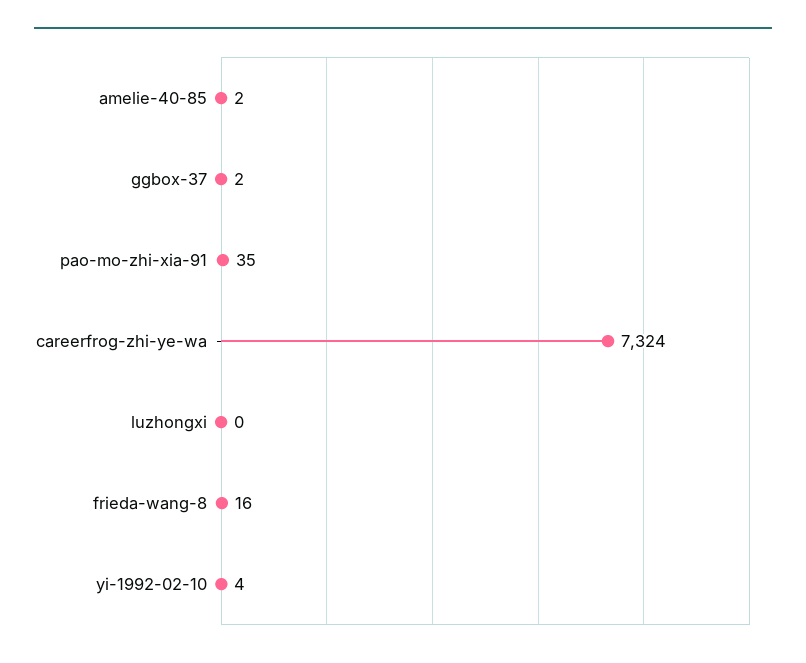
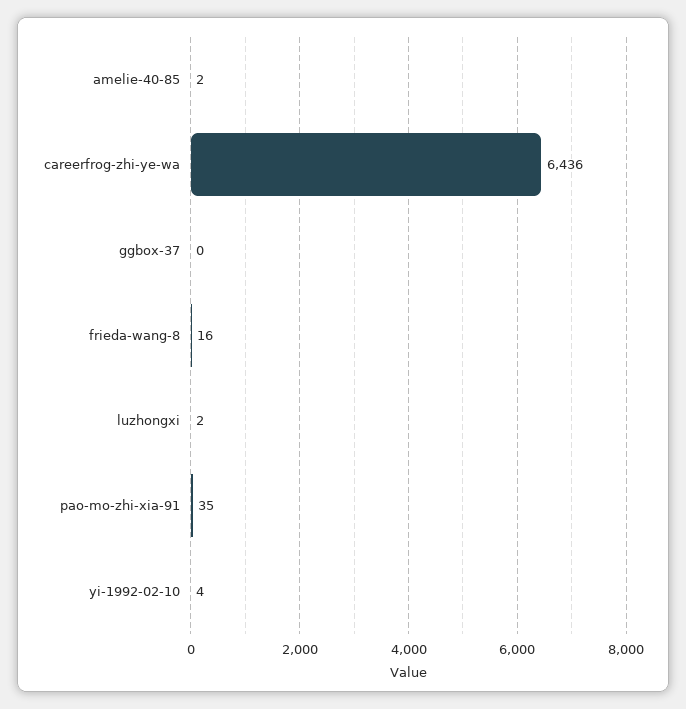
  {
    "amelie-40-85": 2,
-   "ggbox-37": 2,
+   "ggbox-37": 0,
    "pao-mo-zhi-xia-91": 35,
-   "careerfrog-zhi-ye-wa": 7324,
+   "careerfrog-zhi-ye-wa": 6436,
-   "luzhongxi": 0,
+   "luzhongxi": 2,
    "frieda-wang-8": 16,
    "yi-1992-02-10": 4
  }

